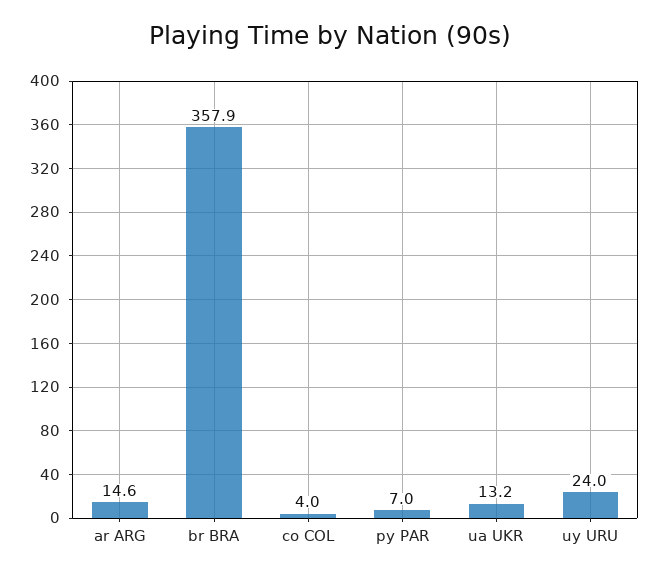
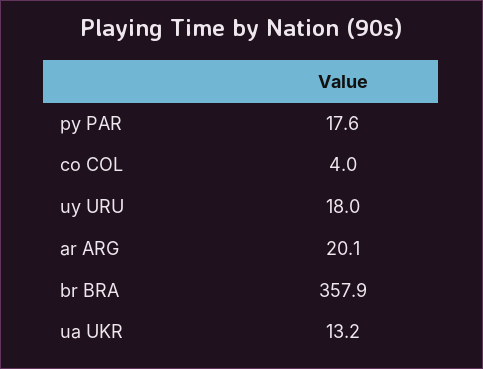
  {
-   "ar ARG": 14.6,
+   "ar ARG": 20.1,
    "br BRA": 357.9,
    "co COL": 4,
-   "py PAR": 7,
+   "py PAR": 17.6,
    "ua UKR": 13.2,
-   "uy URU": 24
+   "uy URU": 18
  }

